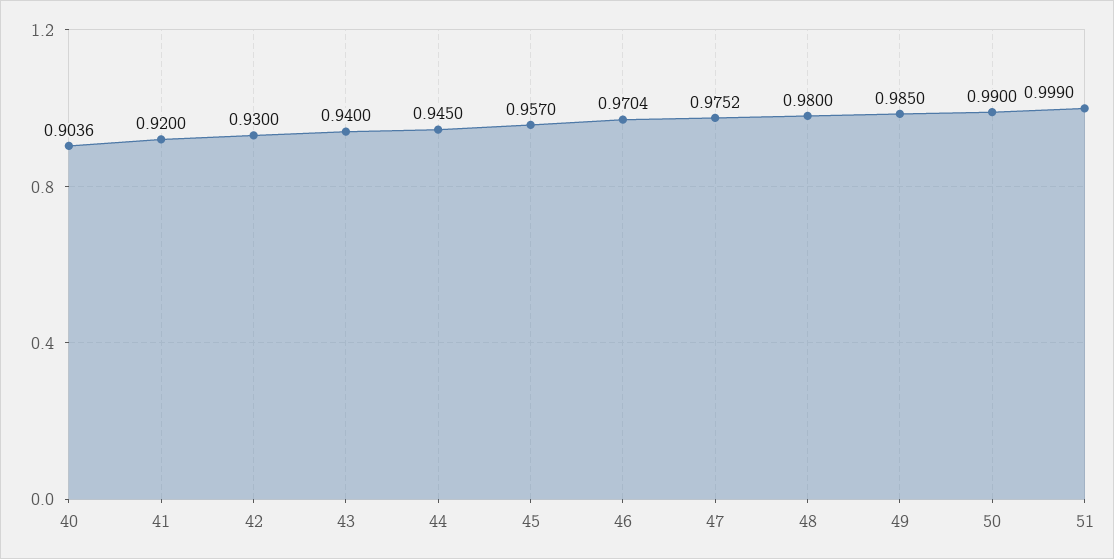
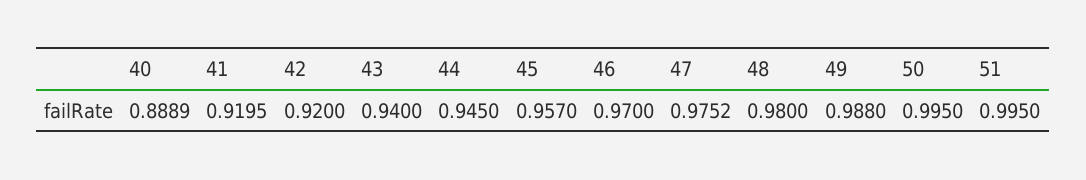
  {
-   "40": 0.9036,
+   "40": 0.8889,
-   "41": 0.92,
+   "41": 0.9195,
-   "42": 0.93,
+   "42": 0.92,
    "43": 0.94,
    "44": 0.945,
    "45": 0.957,
-   "46": 0.9704,
+   "46": 0.97,
    "47": 0.9752,
    "48": 0.98,
-   "49": 0.985,
+   "49": 0.988,
-   "50": 0.99,
+   "50": 0.995,
-   "51": 0.999
+   "51": 0.995
  }

